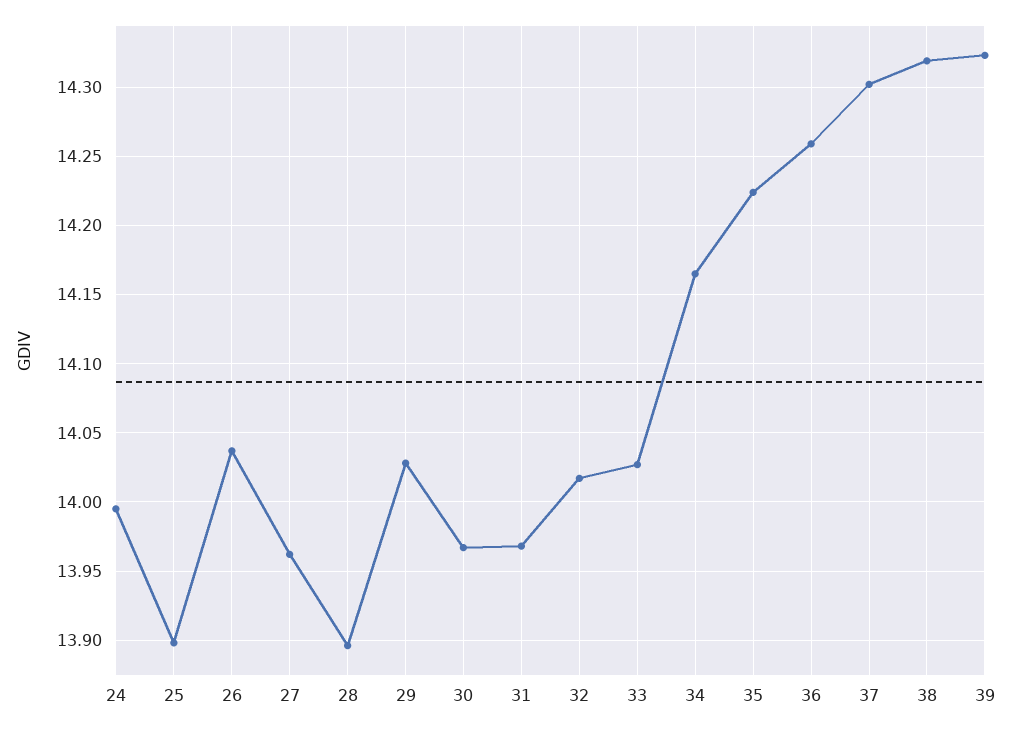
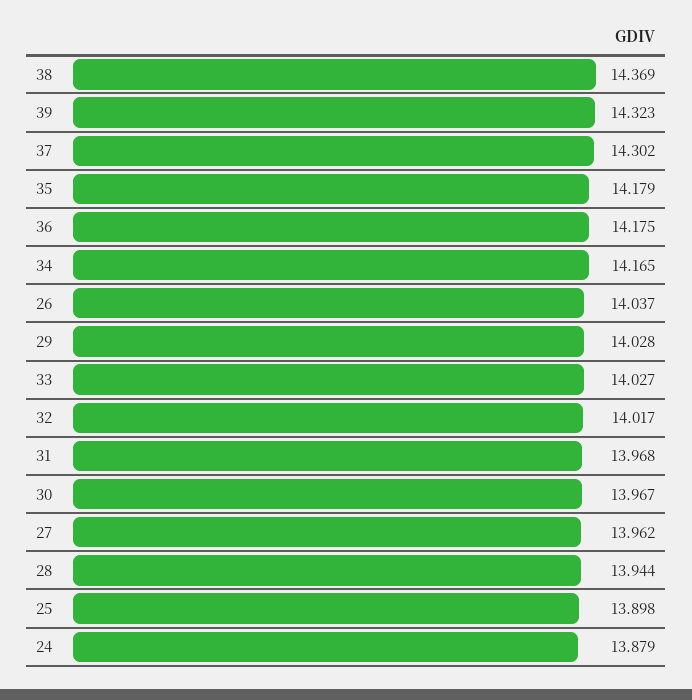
  {
-   "24": 13.995,
+   "24": 13.879,
    "25": 13.898,
    "26": 14.037,
    "27": 13.962,
-   "28": 13.895,
+   "28": 13.944,
    "29": 14.028,
    "30": 13.967,
    "31": 13.968,
    "32": 14.017,
    "33": 14.027,
    "34": 14.165,
-   "35": 14.225,
+   "35": 14.179,
-   "36": 14.26,
+   "36": 14.175,
    "37": 14.302,
-   "38": 14.32,
+   "38": 14.369,
    "39": 14.323
  }

